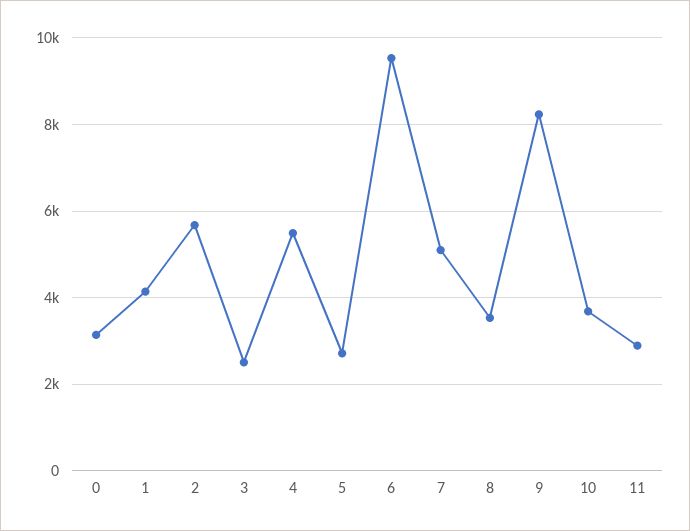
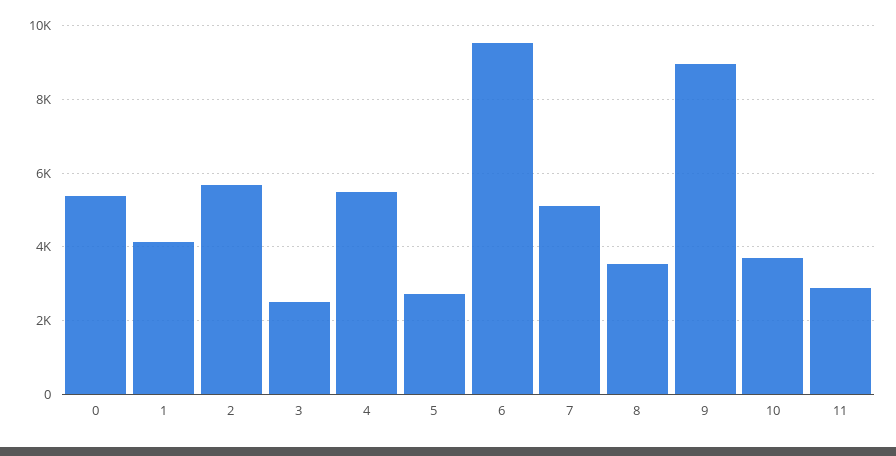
  {
-   "0": 3200,
+   "0": 5400,
    "1": 4200,
    "2": 5600,
    "3": 2600,
    "4": 5400,
    "5": 2800,
    "6": 9600,
    "7": 5000,
    "8": 3600,
-   "9": 8200,
+   "9": 9000,
    "10": 3600,
    "11": 2800
  }

